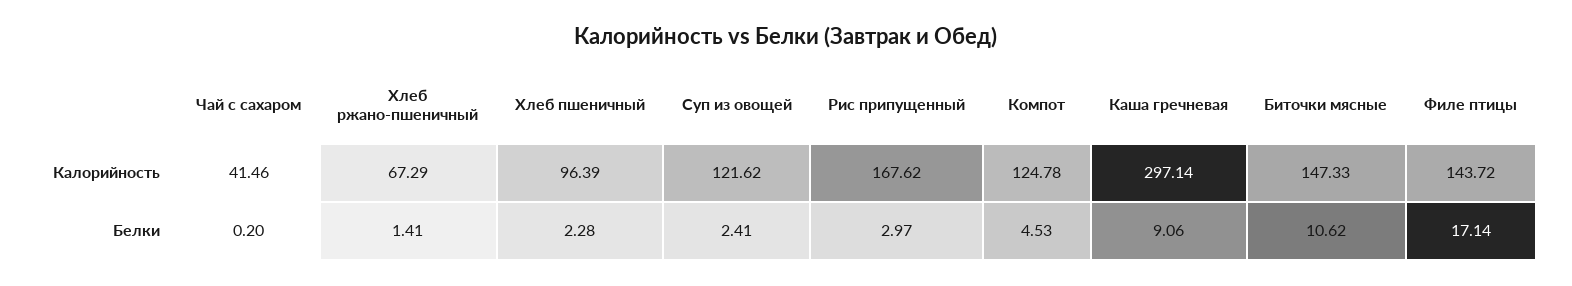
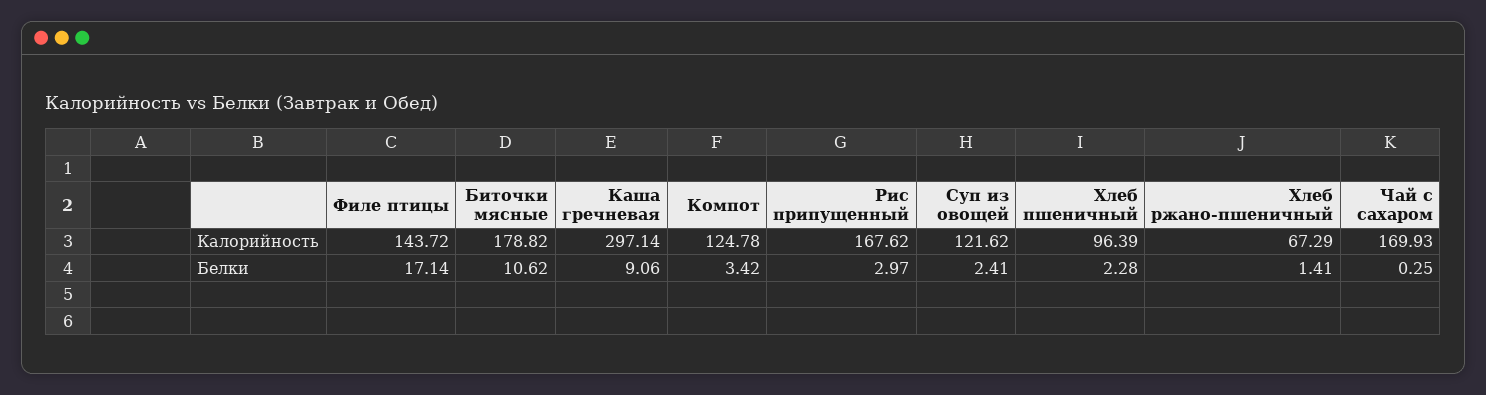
  {
    "Чай с сахаром": {
-     "Калорийность": 41.46,
+     "Калорийность": 169.93,
-     "Белки": 0.2
+     "Белки": 0.25
    },
    "Хлеб ржано-пшеничный": {
      "Калорийность": 67.29,
      "Белки": 1.41
    },
    "Хлеб пшеничный": {
      "Калорийность": 96.39,
      "Белки": 2.28
    },
    "Суп из овощей": {
      "Калорийность": 121.62,
      "Белки": 2.41
    },
    "Рис припущенный": {
      "Калорийность": 167.62,
      "Белки": 2.97
    },
    "Компот": {
      "Калорийность": 124.78,
-     "Белки": 4.53
+     "Белки": 3.42
    },
    "Каша гречневая": {
      "Калорийность": 297.14,
      "Белки": 9.06
    },
    "Биточки мясные": {
-     "Калорийность": 147.33,
+     "Калорийность": 178.82,
      "Белки": 10.62
    },
    "Филе птицы": {
      "Калорийность": 143.72,
      "Белки": 17.14
    }
  }

